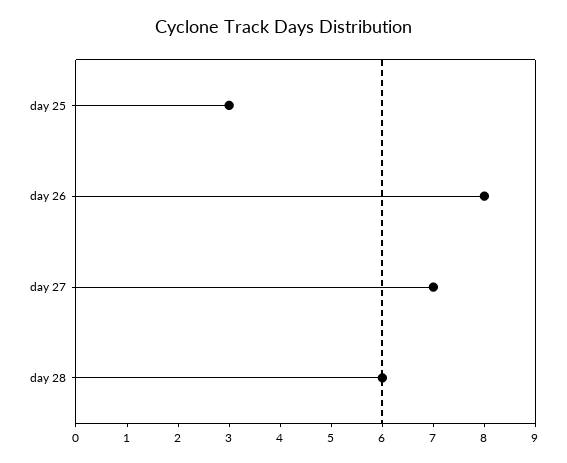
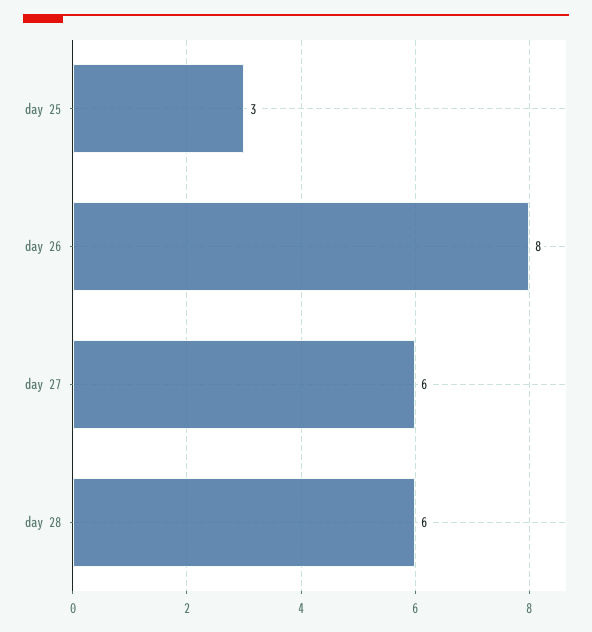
  {
    "day 25": 3,
    "day 26": 8,
-   "day 27": 7,
+   "day 27": 6,
    "day 28": 6
  }

